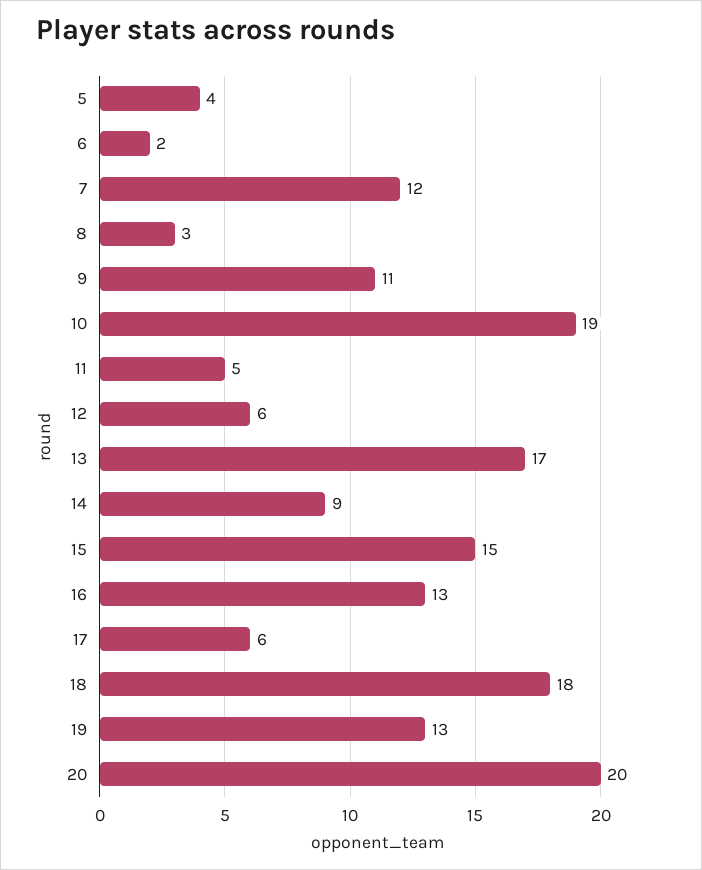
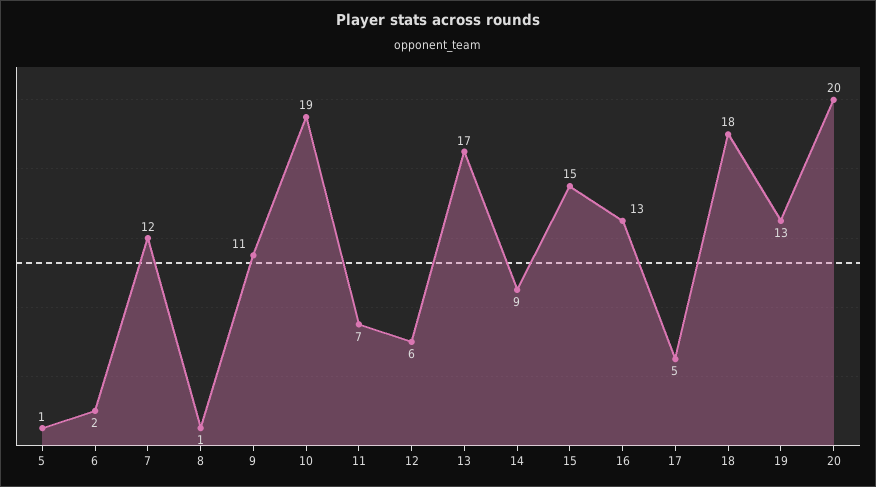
  {
-   "5": 4,
+   "5": 1,
    "6": 2,
    "7": 12,
-   "8": 3,
+   "8": 1,
    "9": 11,
    "10": 19,
-   "11": 5,
+   "11": 7,
    "12": 6,
    "13": 17,
    "14": 9,
    "15": 15,
    "16": 13,
-   "17": 6,
+   "17": 5,
    "18": 18,
    "19": 13,
    "20": 20
  }

